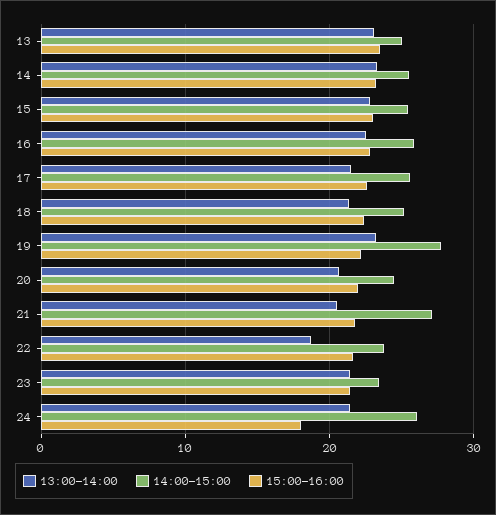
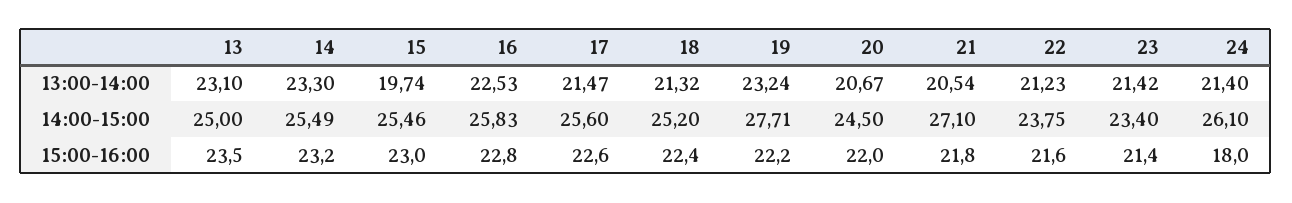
  {
    "13:00-14:00": {
      "13": 23.1,
      "14": 23.3,
-     "15": 23,
+     "15": 19.74,
      "16": 22.53,
      "17": 21.47,
      "18": 21.32,
      "19": 23.24,
      "20": 20.67,
      "21": 20.54,
-     "22": 19,
+     "22": 21.23,
      "23": 21.42,
      "24": 21.4
    },
    "14:00-15:00": {
      "13": 25,
      "14": 25.49,
      "15": 25.46,
      "16": 25.83,
      "17": 25.6,
      "18": 25.2,
      "19": 27.71,
      "20": 24.5,
      "21": 27.1,
      "22": 23.75,
      "23": 23.4,
      "24": 26.1
    },
    "15:00-16:00": {
      "13": 23.5,
      "14": 23.2,
      "15": 23,
      "16": 22.8,
      "17": 22.6,
      "18": 22.4,
      "19": 22.2,
      "20": 22,
      "21": 21.8,
      "22": 21.6,
      "23": 21.4,
      "24": 18
    }
  }

